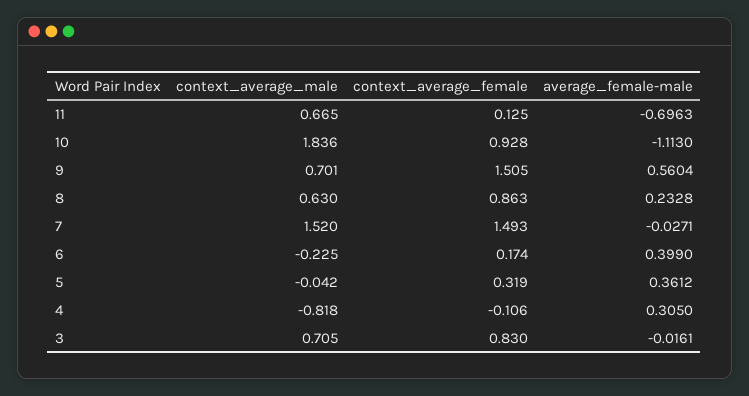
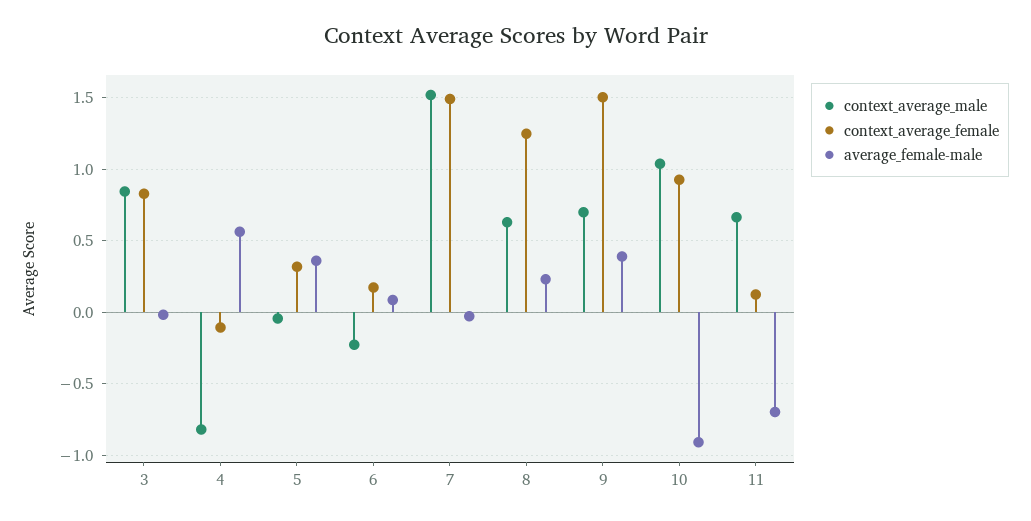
  {
    "context_average_male": {
      "11": 0.665,
-     "10": 1.836,
+     "10": 1.05,
      "9": 0.701,
      "8": 0.63,
      "7": 1.52,
      "6": -0.225,
      "5": -0.042,
      "4": -0.818,
-     "3": 0.705
+     "3": 0.85
    },
    "context_average_female": {
      "11": 0.125,
      "10": 0.928,
      "9": 1.505,
-     "8": 0.863,
+     "8": 1.25,
      "7": 1.493,
      "6": 0.174,
      "5": 0.319,
      "4": -0.106,
      "3": 0.83
    },
    "average_female-male": {
      "11": -0.6963,
-     "10": -1.113,
+     "10": -0.9,
-     "9": 0.5604,
+     "9": 0.4,
      "8": 0.2328,
      "7": -0.0271,
-     "6": 0.399,
+     "6": 0.1,
      "5": 0.3612,
-     "4": 0.305,
+     "4": 0.55,
      "3": -0.0161
    }
  }

